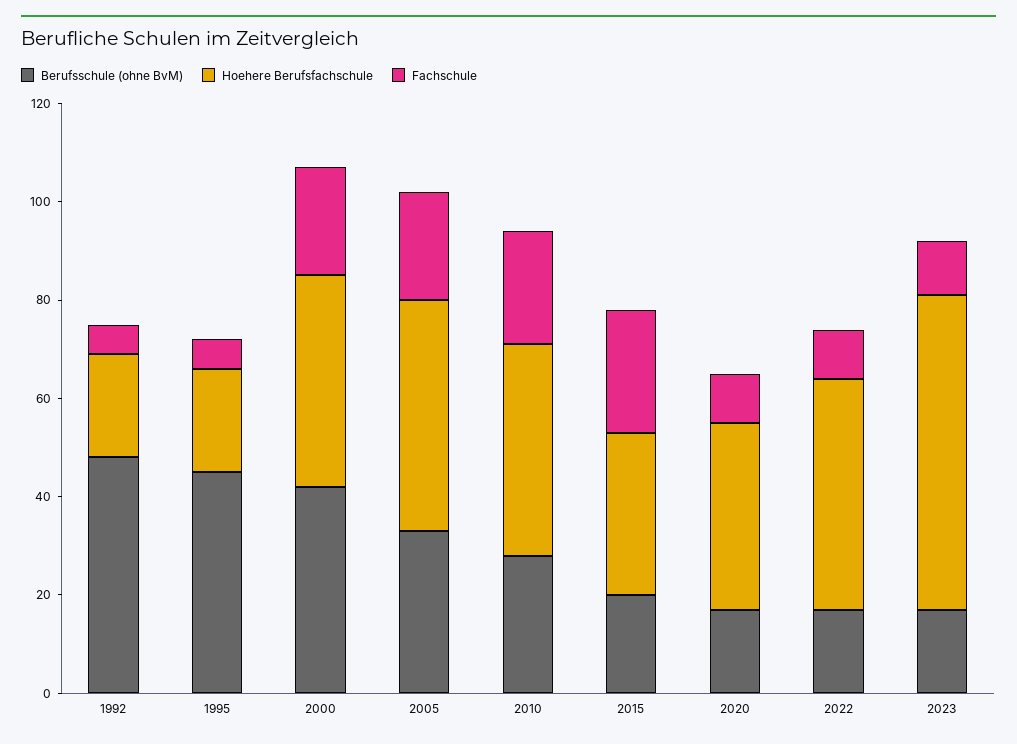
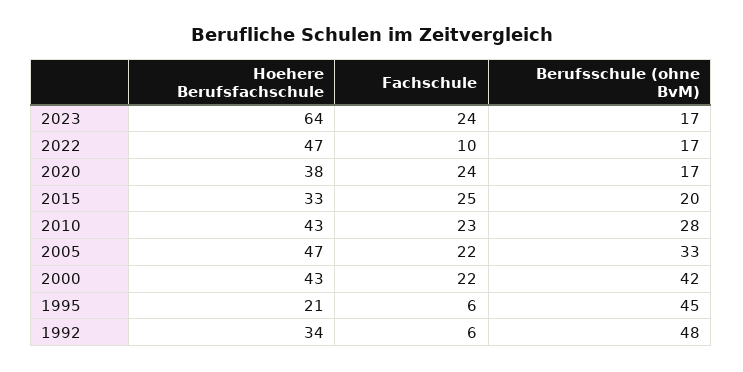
  {
    "Berufsschule (ohne BvM)": {
      "1992": 48,
      "1995": 45,
      "2000": 42,
      "2005": 33,
      "2010": 28,
      "2015": 20,
      "2020": 17,
      "2022": 17,
      "2023": 17
    },
    "Hoehere Berufsfachschule": {
-     "1992": 20,
+     "1992": 34,
      "1995": 21,
      "2000": 43,
      "2005": 47,
      "2010": 43,
      "2015": 33,
      "2020": 38,
      "2022": 47,
      "2023": 64
    },
    "Fachschule": {
      "1992": 6,
      "1995": 6,
      "2000": 22,
      "2005": 22,
      "2010": 23,
      "2015": 25,
-     "2020": 10,
+     "2020": 24,
      "2022": 10,
-     "2023": 10
+     "2023": 24
    }
  }

